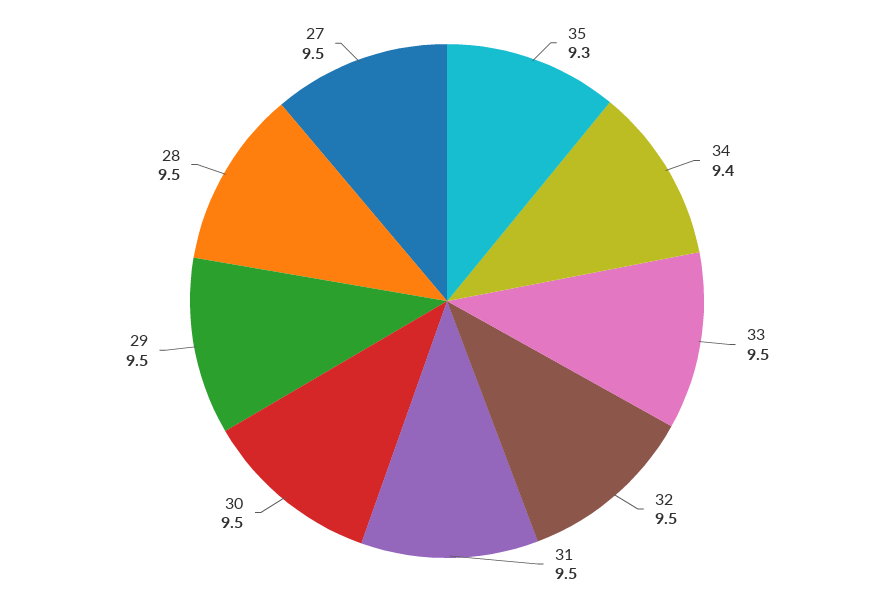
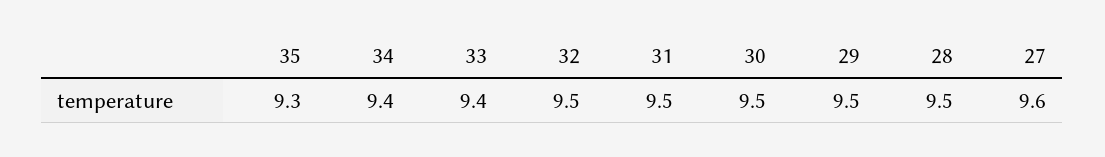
  {
    "35": 9.3,
    "34": 9.4,
-   "33": 9.5,
+   "33": 9.4,
    "32": 9.5,
    "31": 9.5,
    "30": 9.5,
    "29": 9.5,
    "28": 9.5,
-   "27": 9.5
+   "27": 9.6
  }

